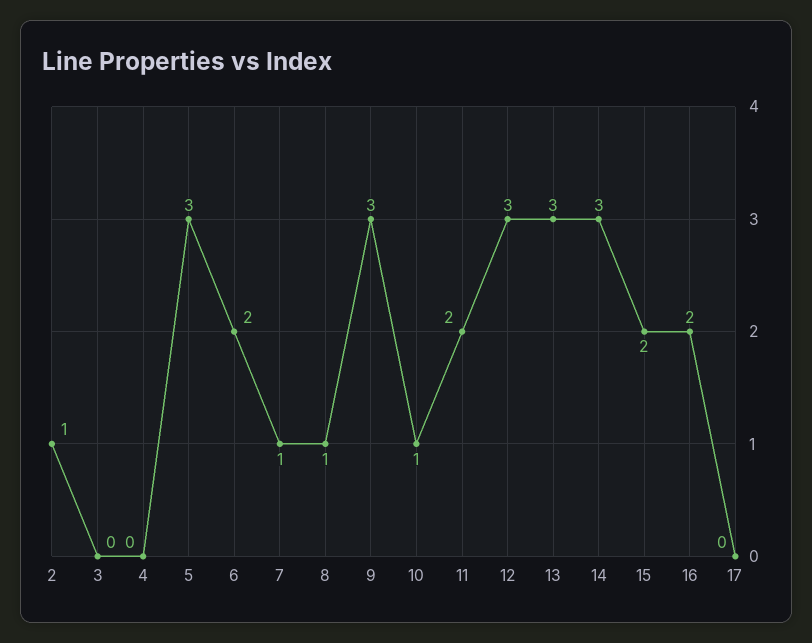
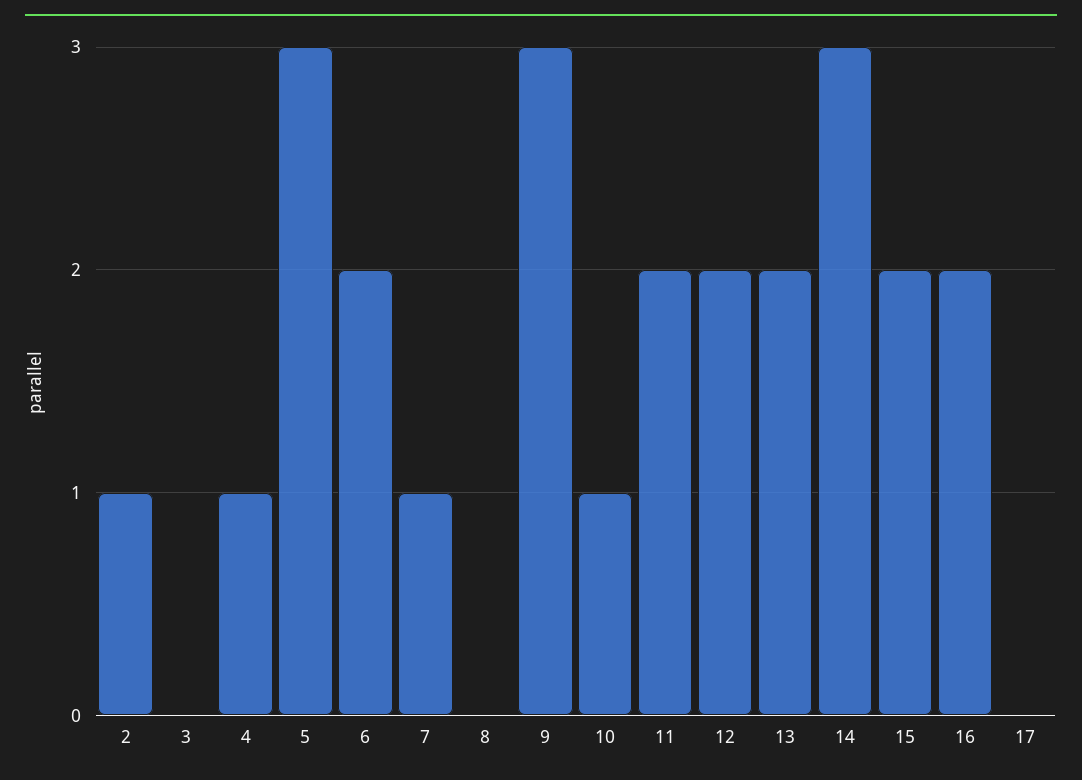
  {
    "2": 1,
    "3": 0,
-   "4": 0,
+   "4": 1,
    "5": 3,
    "6": 2,
    "7": 1,
-   "8": 1,
+   "8": 0,
    "9": 3,
    "10": 1,
    "11": 2,
-   "12": 3,
+   "12": 2,
-   "13": 3,
+   "13": 2,
    "14": 3,
    "15": 2,
    "16": 2,
    "17": 0
  }

